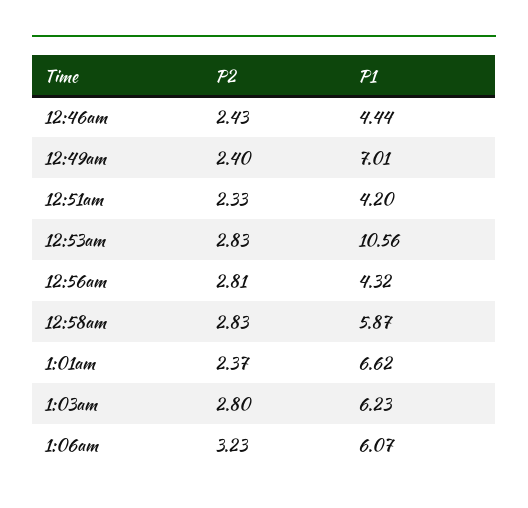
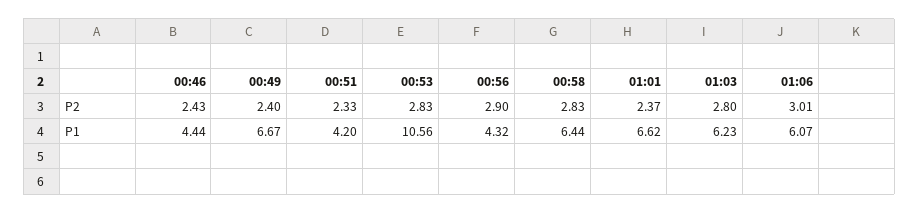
  {
    "P2": {
      "12:46am": 2.43,
      "12:49am": 2.4,
      "12:51am": 2.33,
      "12:53am": 2.83,
-     "12:56am": 2.81,
+     "12:56am": 2.9,
      "12:58am": 2.83,
      "1:01am": 2.37,
      "1:03am": 2.8,
-     "1:06am": 3.23
+     "1:06am": 3.01
    },
    "P1": {
      "12:46am": 4.44,
-     "12:49am": 7.01,
+     "12:49am": 6.67,
      "12:51am": 4.2,
      "12:53am": 10.56,
      "12:56am": 4.32,
-     "12:58am": 5.87,
+     "12:58am": 6.44,
      "1:01am": 6.62,
      "1:03am": 6.23,
      "1:06am": 6.07
    }
  }

